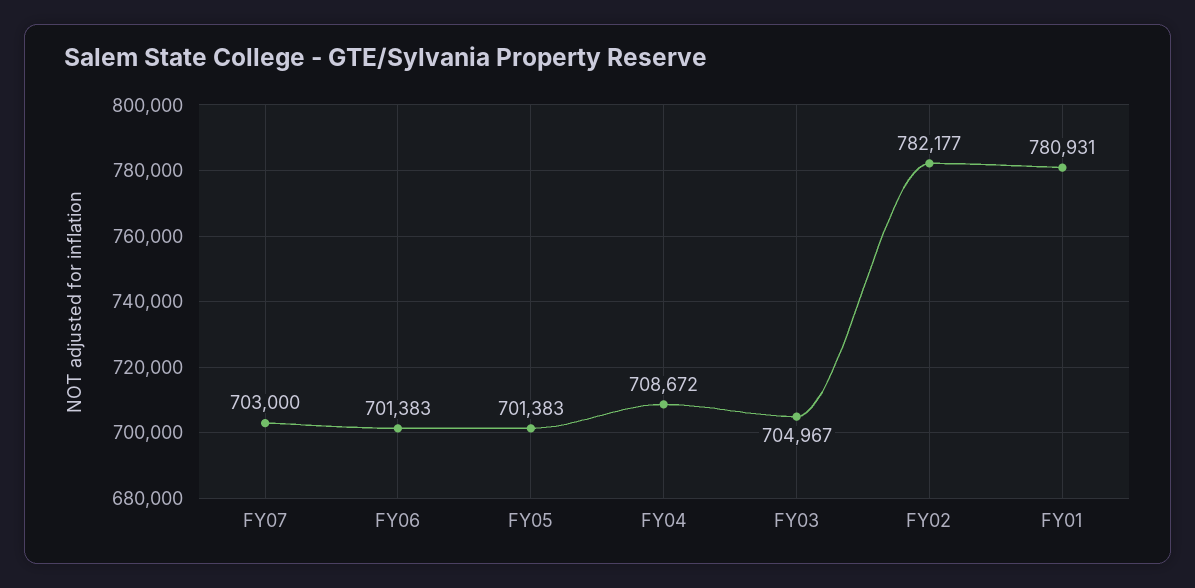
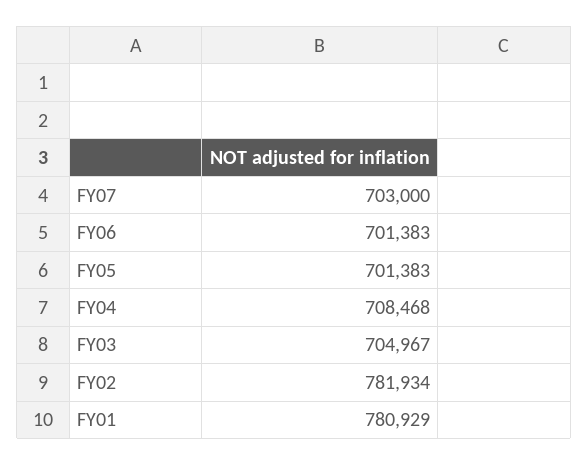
  {
    "FY07": 703000,
    "FY06": 701383,
    "FY05": 701383,
-   "FY04": 708672,
+   "FY04": 708468,
    "FY03": 704967,
-   "FY02": 782177,
+   "FY02": 781934,
-   "FY01": 780931
+   "FY01": 780929
  }

